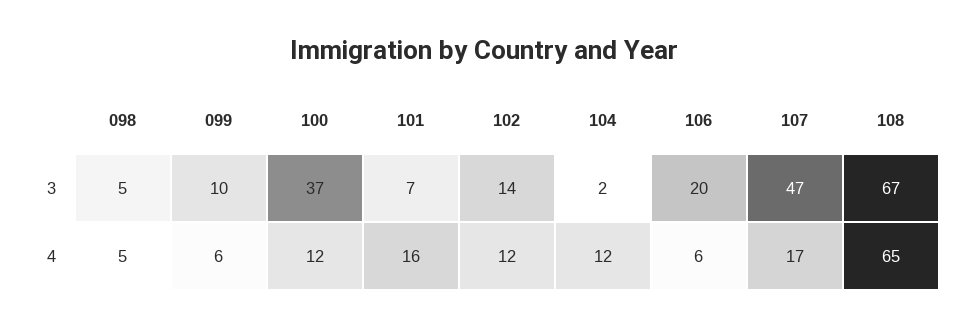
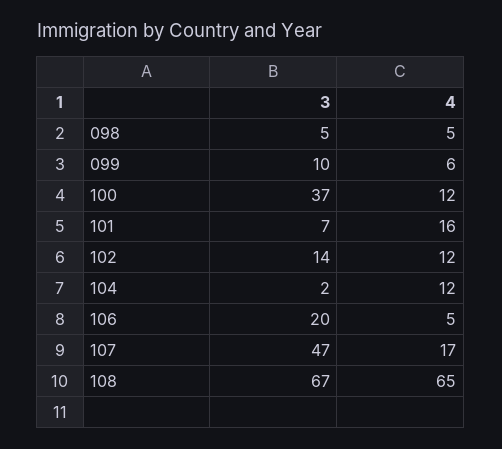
  {
    "098": {
      "3": 5,
      "4": 5
    },
    "099": {
      "3": 10,
      "4": 6
    },
    "100": {
      "3": 37,
      "4": 12
    },
    "101": {
      "3": 7,
      "4": 16
    },
    "102": {
      "3": 14,
      "4": 12
    },
    "104": {
      "3": 2,
      "4": 12
    },
    "106": {
      "3": 20,
-     "4": 6
+     "4": 5
    },
    "107": {
      "3": 47,
      "4": 17
    },
    "108": {
      "3": 67,
      "4": 65
    }
  }

